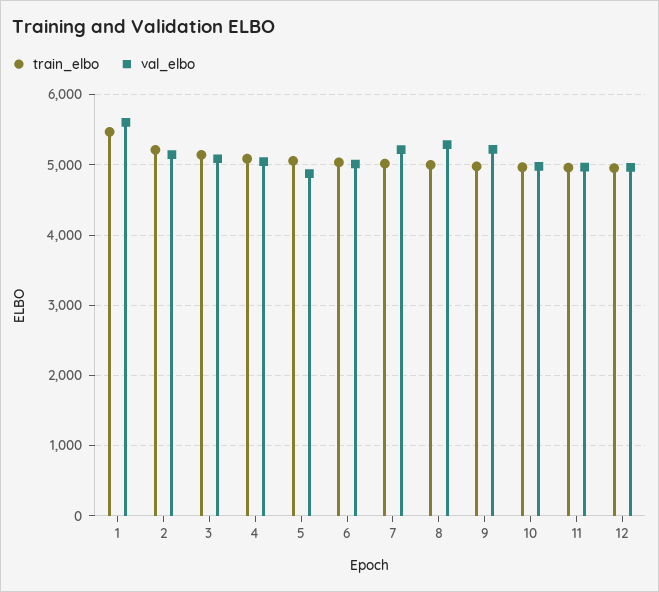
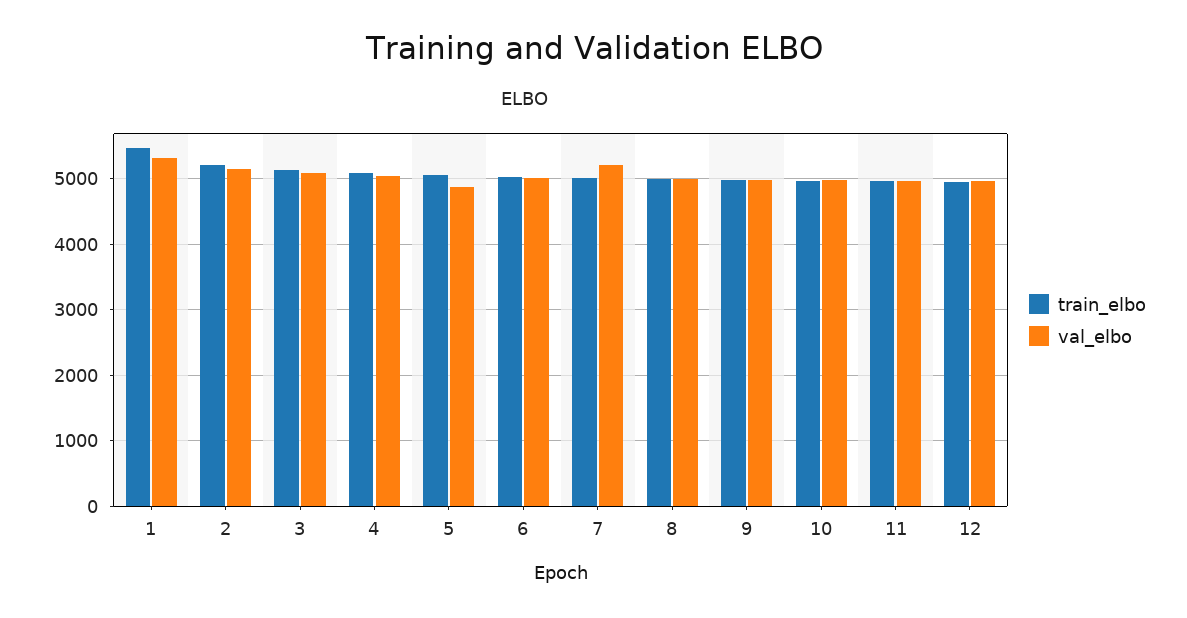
  {
    "train_elbo": {
      "1": 5500,
      "2": 5200,
      "3": 5100,
      "4": 5100,
      "5": 5100,
      "6": 5000,
      "7": 5000,
      "8": 5000,
      "9": 5000,
      "10": 5000,
      "11": 5000,
      "12": 5000
    },
    "val_elbo": {
-     "1": 5600,
+     "1": 5300,
      "2": 5100,
      "3": 5100,
      "4": 5000,
      "5": 4900,
      "6": 5000,
      "7": 5200,
-     "8": 5300,
+     "8": 5000,
-     "9": 5200,
+     "9": 5000,
      "10": 5000,
      "11": 5000,
      "12": 5000
    }
  }

